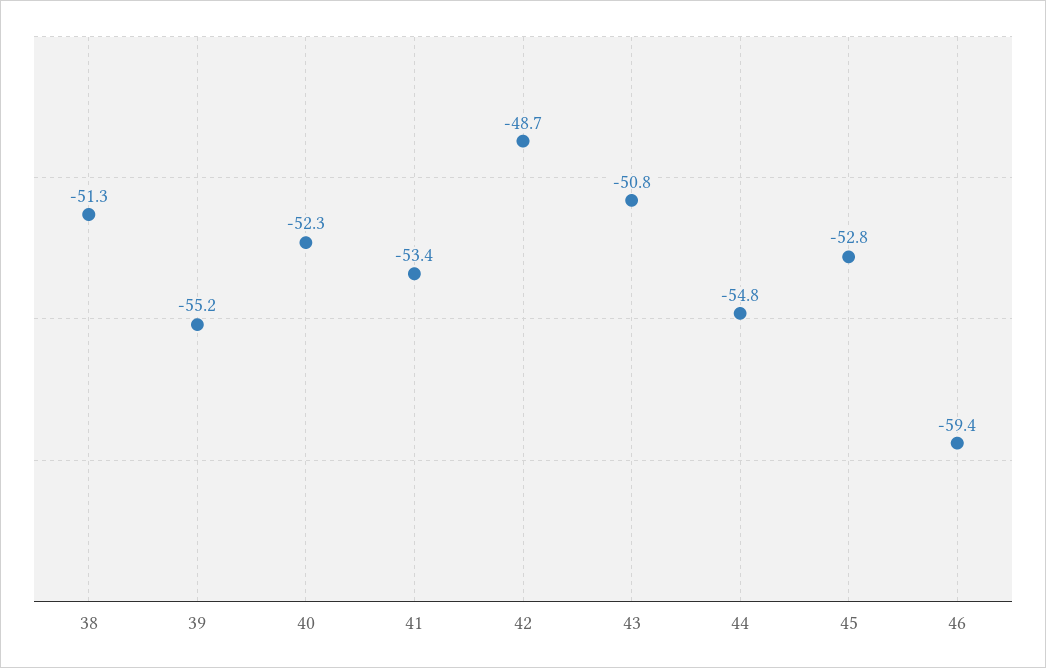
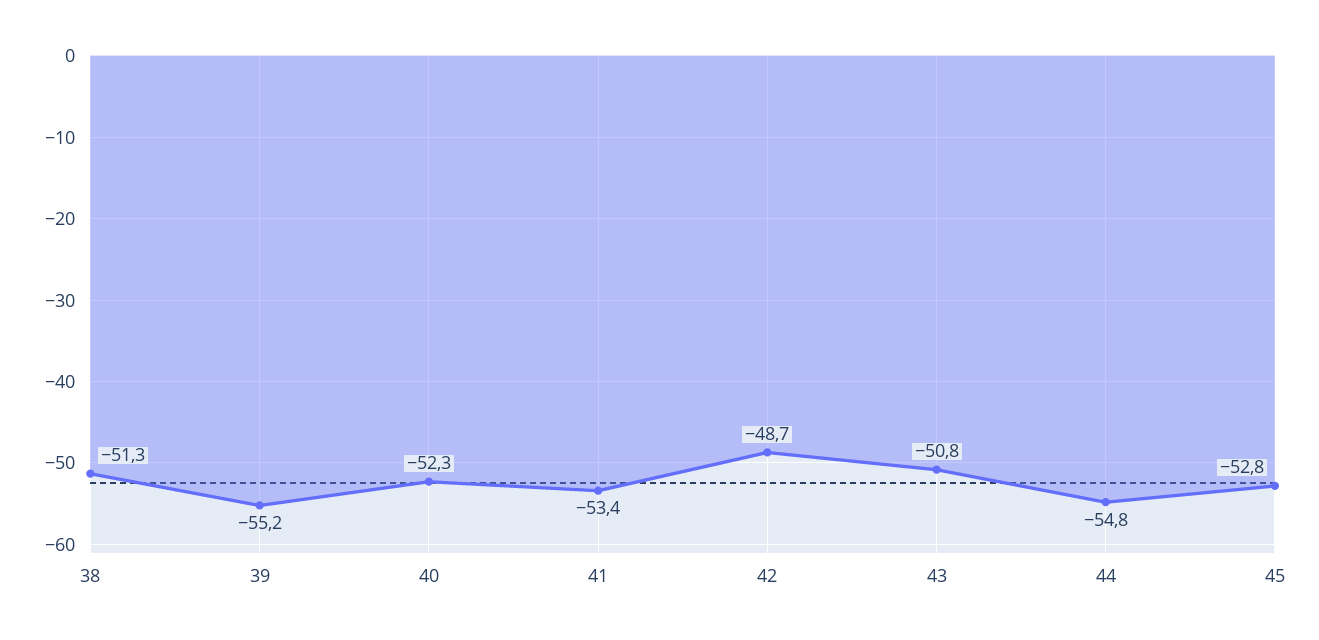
  {
    "38": -51.3,
    "39": -55.2,
    "40": -52.3,
    "41": -53.4,
    "42": -48.7,
    "43": -50.8,
    "44": -54.8,
-   "45": -52.8,
+   "45": -52.8
-   "46": -59.4
  }

